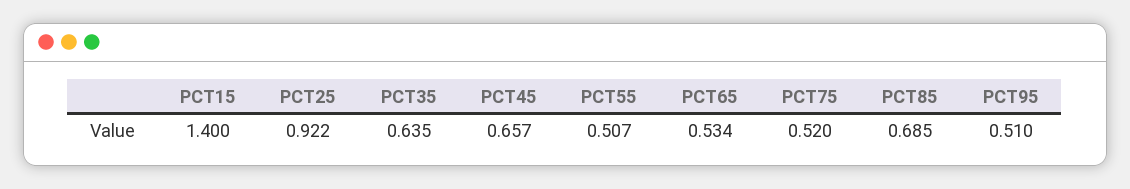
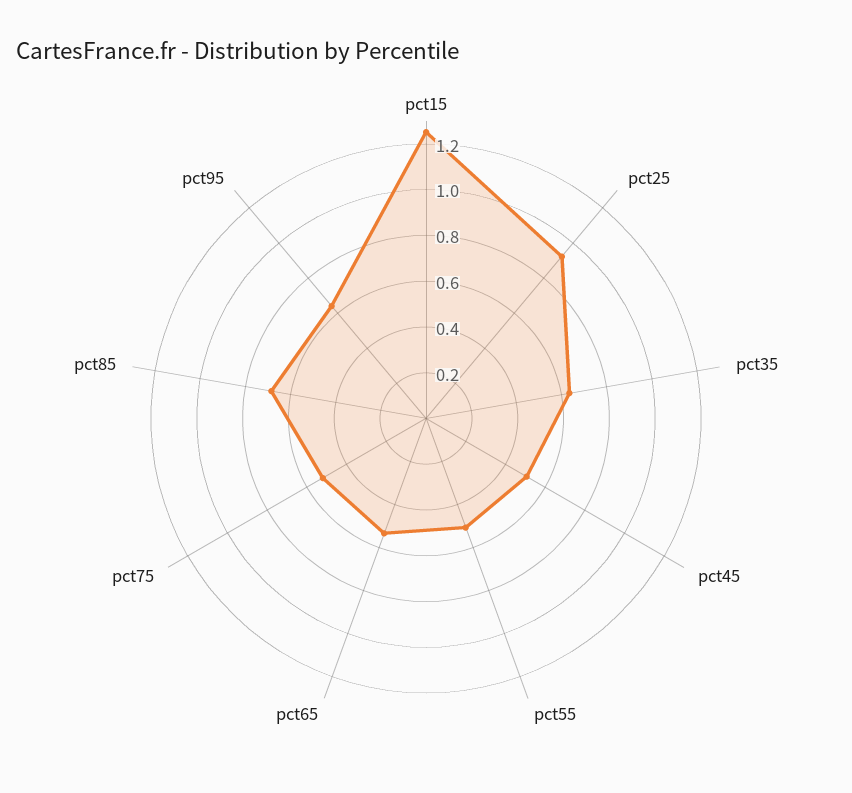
  {
-   "PCT15": 1.4,
+   "PCT15": 1.25,
    "PCT25": 0.922,
    "PCT35": 0.635,
-   "PCT45": 0.657,
+   "PCT45": 0.5,
    "PCT55": 0.507,
    "PCT65": 0.534,
    "PCT75": 0.52,
    "PCT85": 0.685,
-   "PCT95": 0.51
+   "PCT95": 0.65
  }

